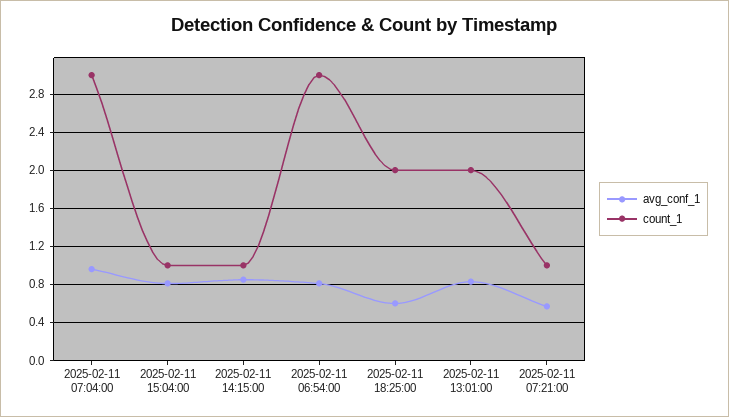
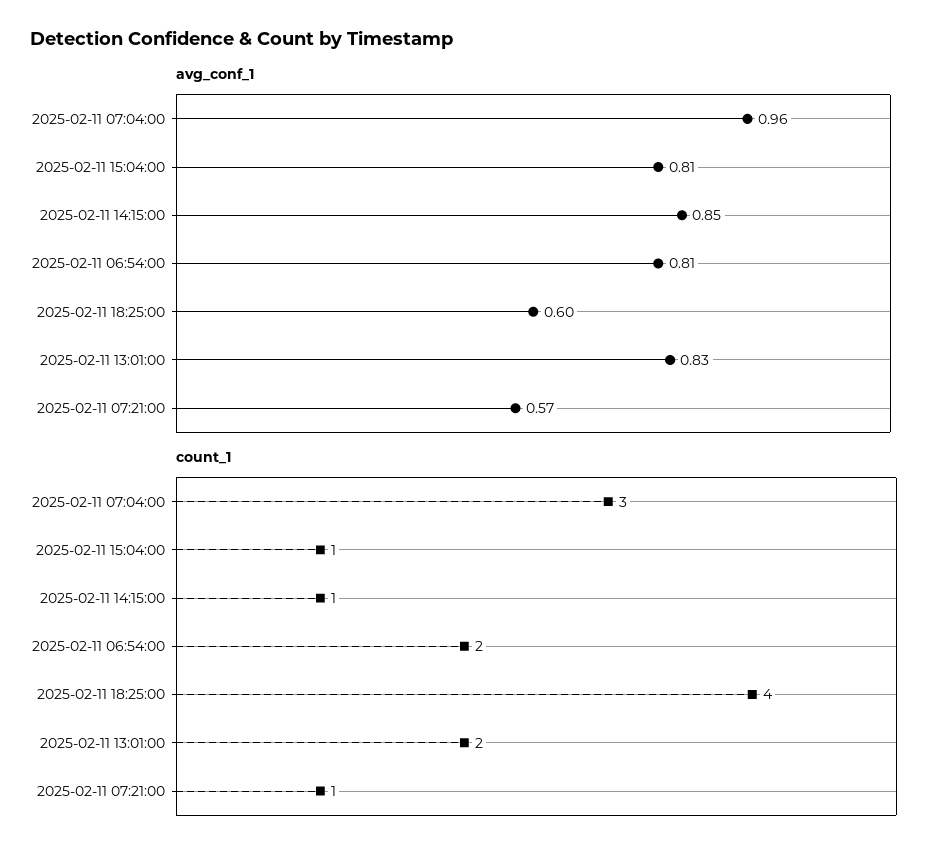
  {
    "avg_conf_1": {
      "2025-02-11 07:04:00": 0.96,
      "2025-02-11 15:04:00": 0.81,
      "2025-02-11 14:15:00": 0.85,
      "2025-02-11 06:54:00": 0.81,
      "2025-02-11 18:25:00": 0.6,
      "2025-02-11 13:01:00": 0.83,
      "2025-02-11 07:21:00": 0.57
    },
    "count_1": {
      "2025-02-11 07:04:00": 3,
      "2025-02-11 15:04:00": 1,
      "2025-02-11 14:15:00": 1,
-     "2025-02-11 06:54:00": 3,
+     "2025-02-11 06:54:00": 2,
-     "2025-02-11 18:25:00": 2,
+     "2025-02-11 18:25:00": 4,
      "2025-02-11 13:01:00": 2,
      "2025-02-11 07:21:00": 1
    }
  }

